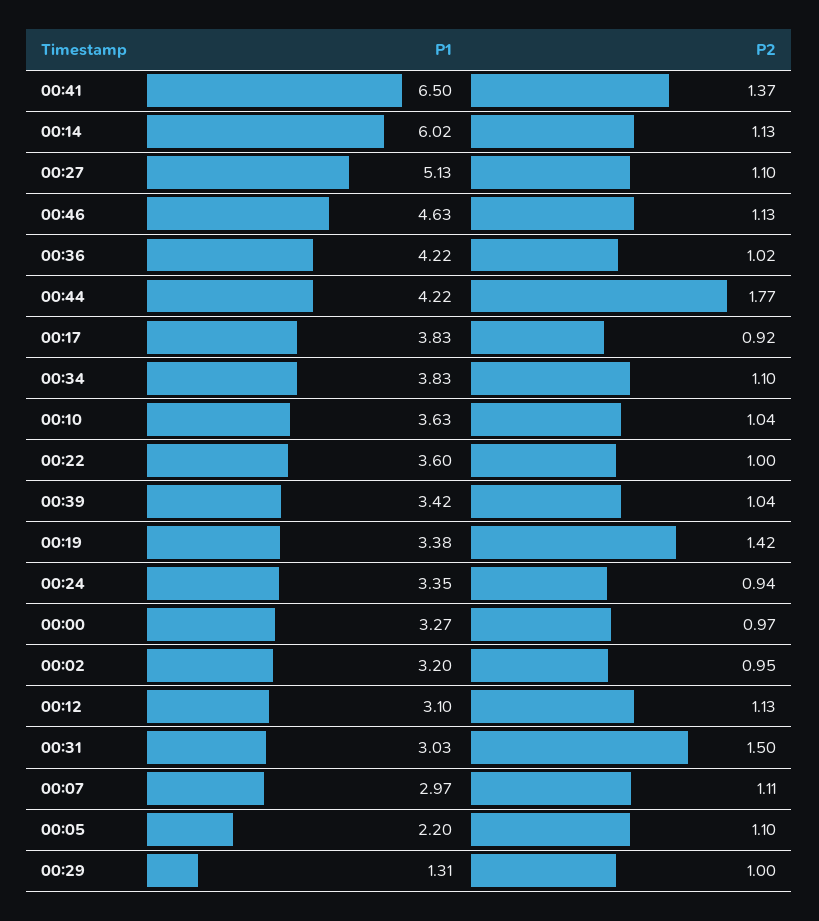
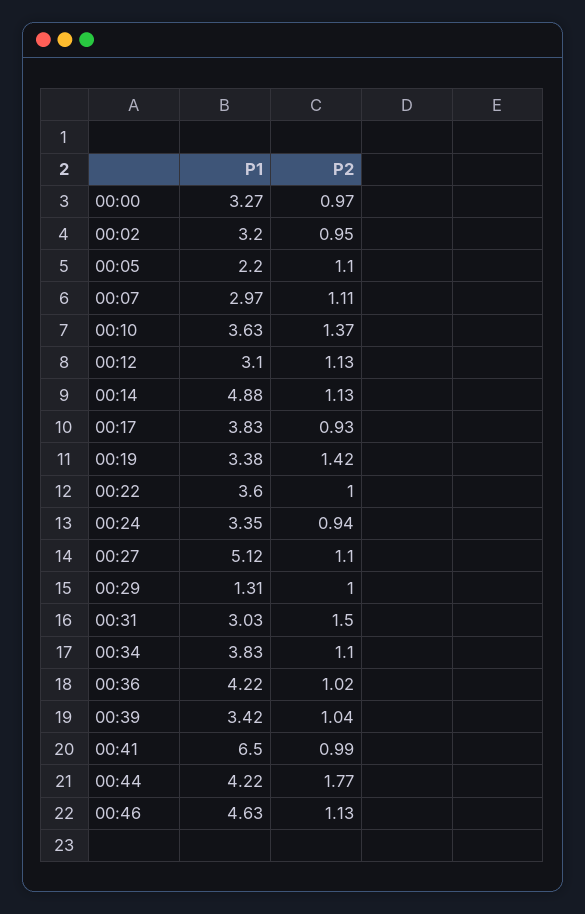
  {
    "P1": {
      "00:41": 6.5,
-     "00:14": 6.02,
+     "00:14": 4.88,
-     "00:27": 5.13,
+     "00:27": 5.12,
      "00:46": 4.63,
      "00:36": 4.22,
      "00:44": 4.22,
      "00:17": 3.83,
      "00:34": 3.83,
      "00:10": 3.63,
      "00:22": 3.6,
      "00:39": 3.42,
      "00:19": 3.38,
      "00:24": 3.35,
      "00:00": 3.27,
      "00:02": 3.2,
      "00:12": 3.1,
      "00:31": 3.03,
      "00:07": 2.97,
      "00:05": 2.2,
      "00:29": 1.31
    },
    "P2": {
-     "00:41": 1.37,
+     "00:41": 0.99,
      "00:14": 1.13,
      "00:27": 1.1,
      "00:46": 1.13,
      "00:36": 1.02,
      "00:44": 1.77,
-     "00:17": 0.92,
+     "00:17": 0.93,
      "00:34": 1.1,
-     "00:10": 1.04,
+     "00:10": 1.37,
      "00:22": 1,
      "00:39": 1.04,
      "00:19": 1.42,
      "00:24": 0.94,
      "00:00": 0.97,
      "00:02": 0.95,
      "00:12": 1.13,
      "00:31": 1.5,
      "00:07": 1.11,
      "00:05": 1.1,
      "00:29": 1
    }
  }

